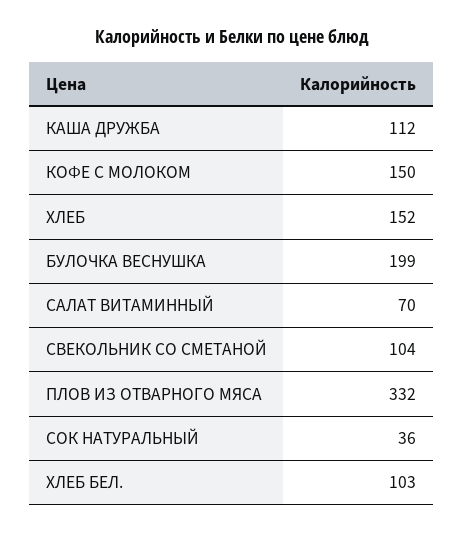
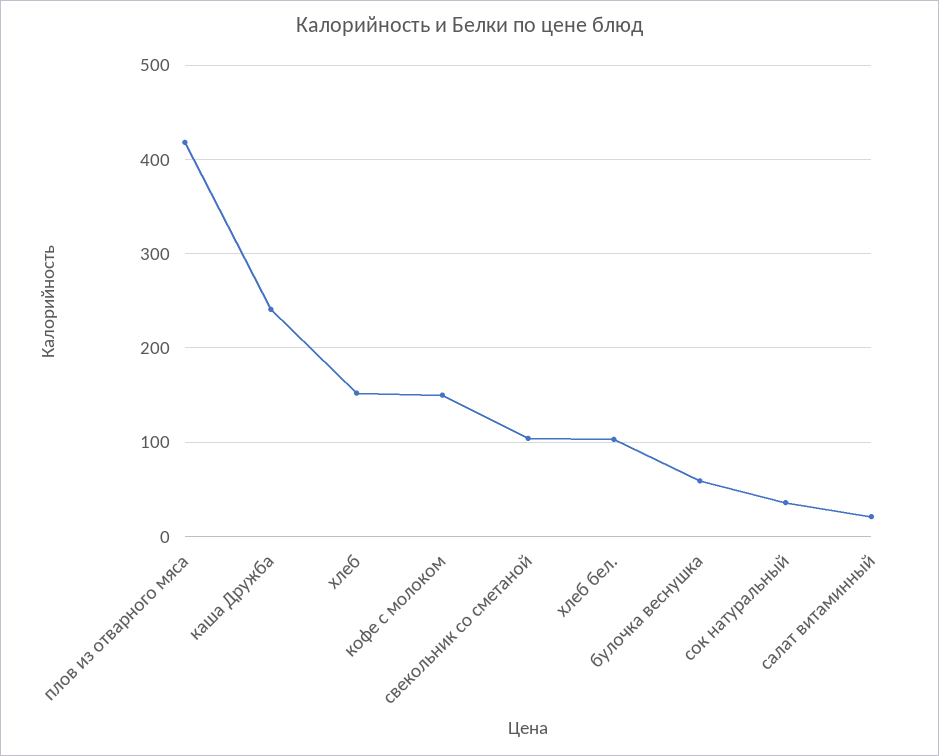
  {
-   "КАША ДРУЖБА": 112,
+   "КАША ДРУЖБА": 240,
    "КОФЕ С МОЛОКОМ": 150,
    "ХЛЕБ": 152,
-   "БУЛОЧКА ВЕСНУШКА": 199,
+   "БУЛОЧКА ВЕСНУШКА": 60,
-   "САЛАТ ВИТАМИННЫЙ": 70,
+   "САЛАТ ВИТАМИННЫЙ": 20,
    "СВЕКОЛЬНИК СО СМЕТАНОЙ": 104,
-   "ПЛОВ ИЗ ОТВАРНОГО МЯСА": 332,
+   "ПЛОВ ИЗ ОТВАРНОГО МЯСА": 420,
    "СОК НАТУРАЛЬНЫЙ": 36,
    "ХЛЕБ БЕЛ.": 103
  }

